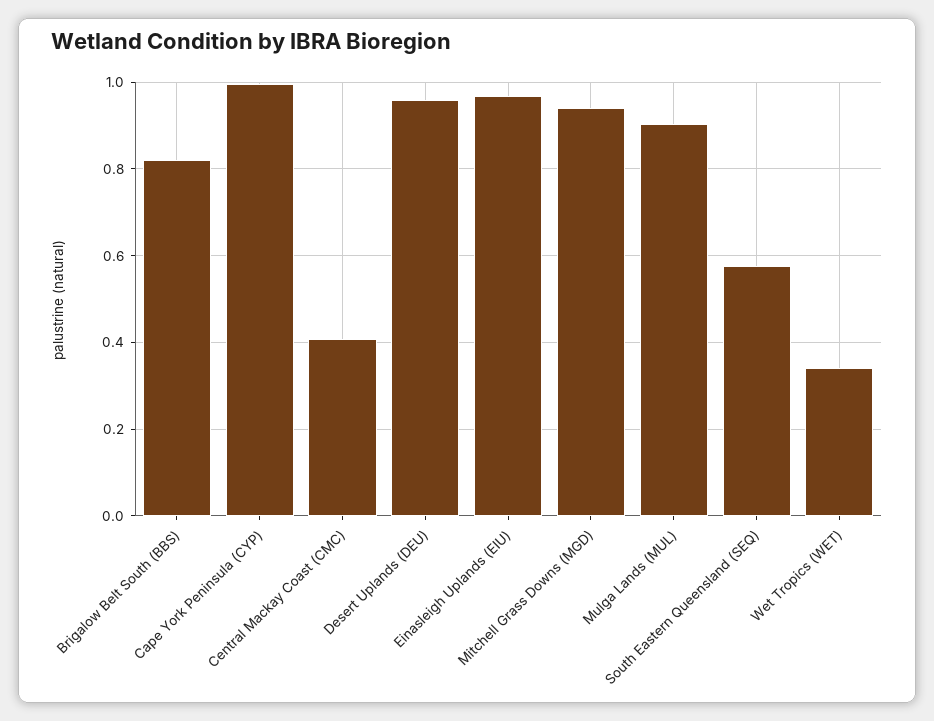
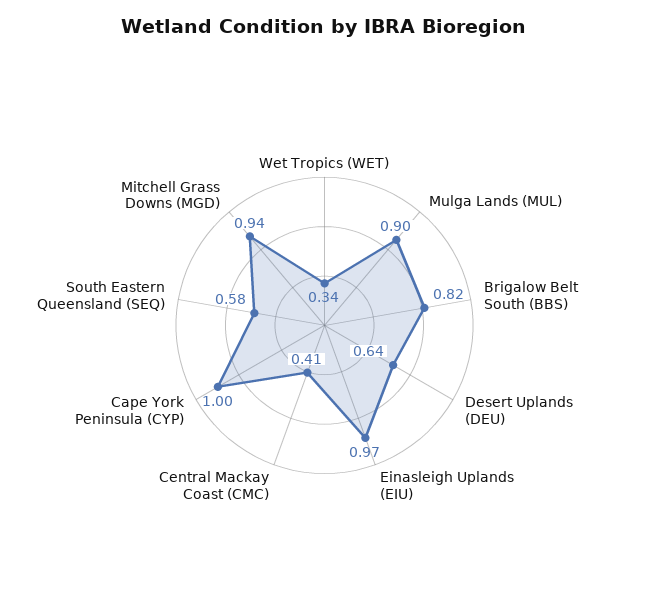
  {
    "Brigalow Belt South (BBS)": 0.82,
    "Cape York Peninsula (CYP)": 1,
    "Central Mackay Coast (CMC)": 0.41,
-   "Desert Uplands (DEU)": 0.96,
+   "Desert Uplands (DEU)": 0.64,
    "Einasleigh Uplands (EIU)": 0.97,
    "Mitchell Grass Downs (MGD)": 0.94,
    "Mulga Lands (MUL)": 0.9,
    "South Eastern Queensland (SEQ)": 0.58,
    "Wet Tropics (WET)": 0.34
  }

